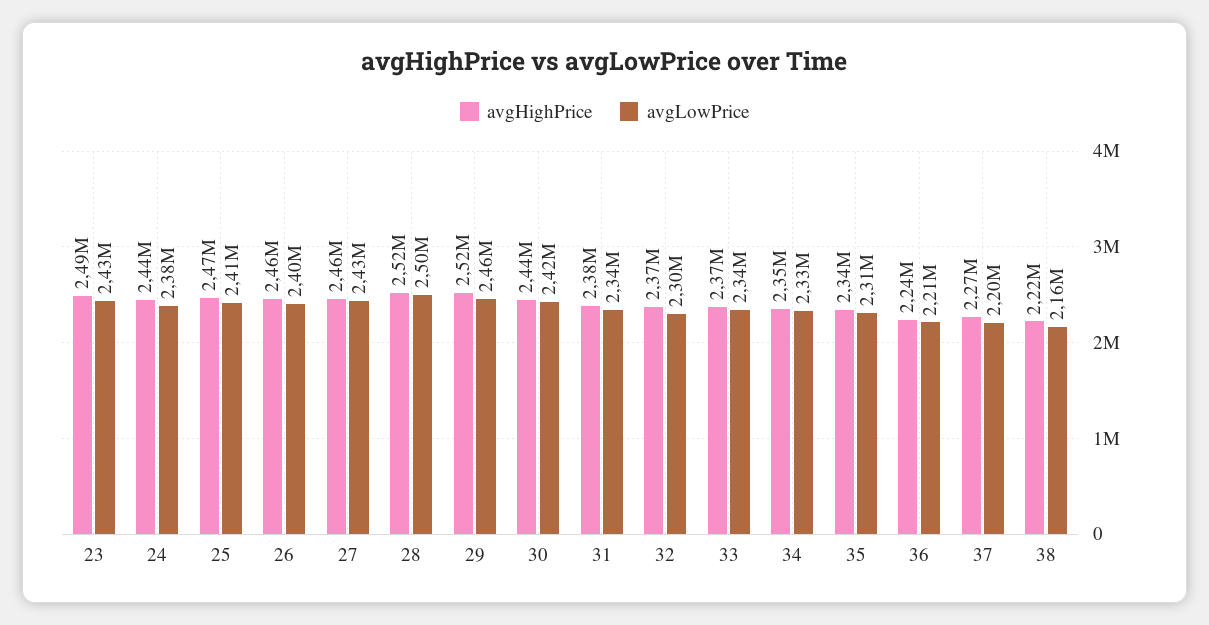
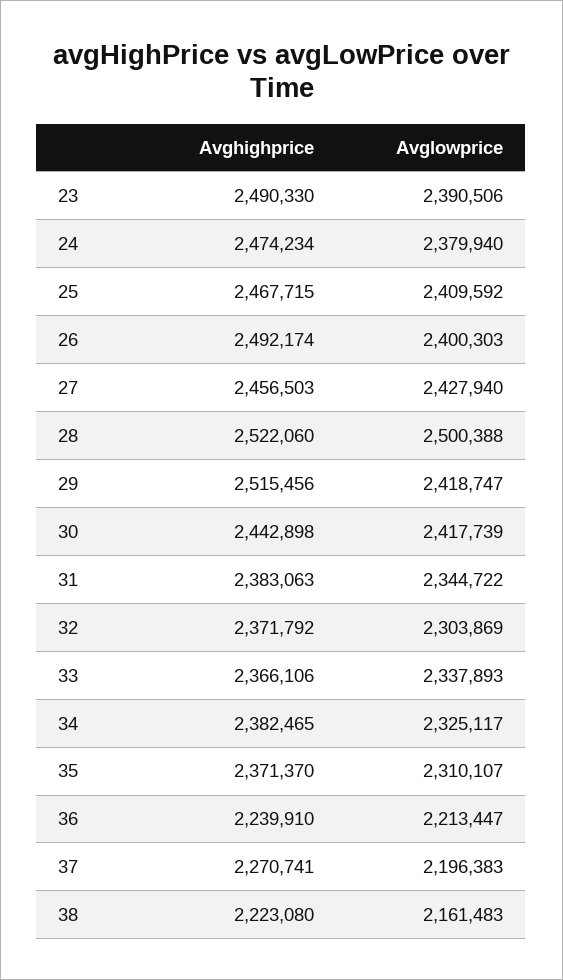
  {
    "avgHighPrice": {
      "23": 2490330,
-     "24": 2440000,
+     "24": 2474234,
      "25": 2467715,
-     "26": 2460000,
+     "26": 2492174,
      "27": 2456503,
      "28": 2522060,
      "29": 2515456,
      "30": 2442898,
      "31": 2383063,
      "32": 2371792,
      "33": 2366106,
-     "34": 2350000,
+     "34": 2382465,
-     "35": 2340000,
+     "35": 2371370,
      "36": 2239910,
      "37": 2270741,
      "38": 2223080
    },
    "avgLowPrice": {
-     "23": 2430000,
+     "23": 2390506,
      "24": 2379940,
      "25": 2409592,
      "26": 2400303,
      "27": 2427940,
      "28": 2500388,
-     "29": 2460000,
+     "29": 2418747,
      "30": 2417739,
      "31": 2344722,
      "32": 2303869,
      "33": 2337893,
      "34": 2325117,
      "35": 2310107,
      "36": 2213447,
      "37": 2196383,
      "38": 2161483
    }
  }

